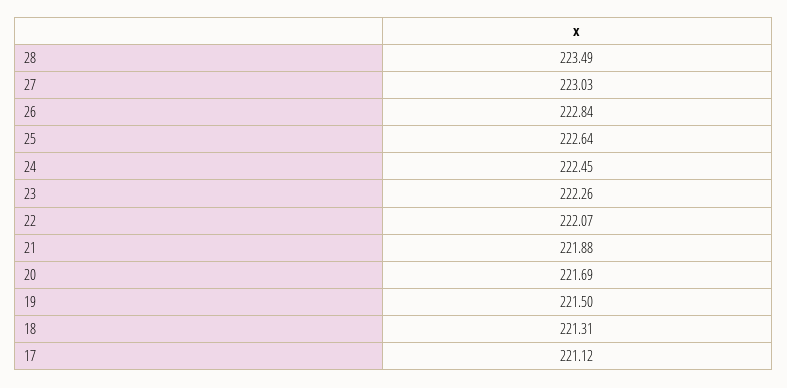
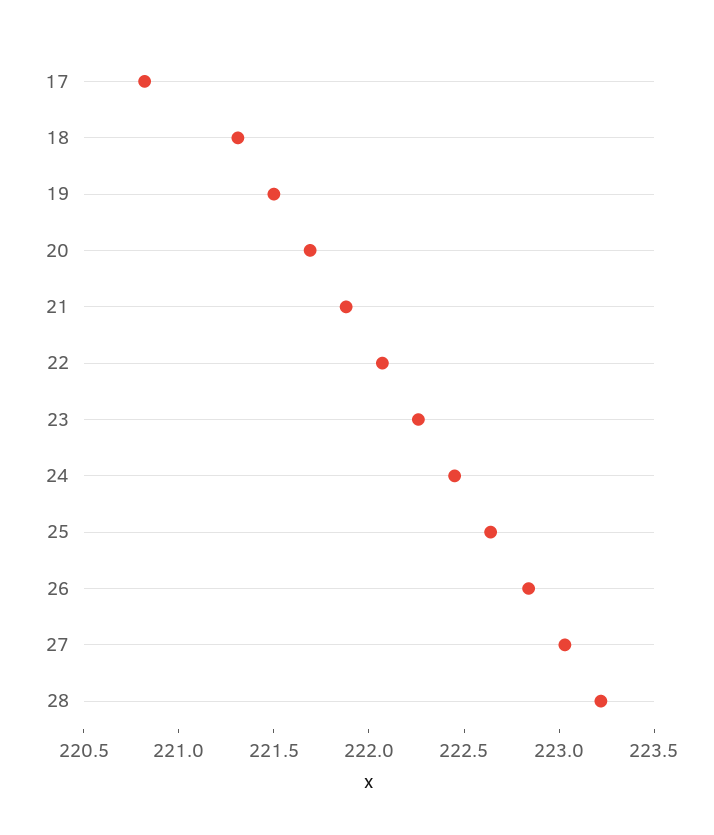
  {
-   "28": 223.49,
+   "28": 223.2,
    "27": 223.03,
    "26": 222.84,
    "25": 222.64,
    "24": 222.45,
    "23": 222.26,
    "22": 222.07,
    "21": 221.88,
    "20": 221.69,
    "19": 221.5,
    "18": 221.31,
-   "17": 221.12
+   "17": 220.8
  }

